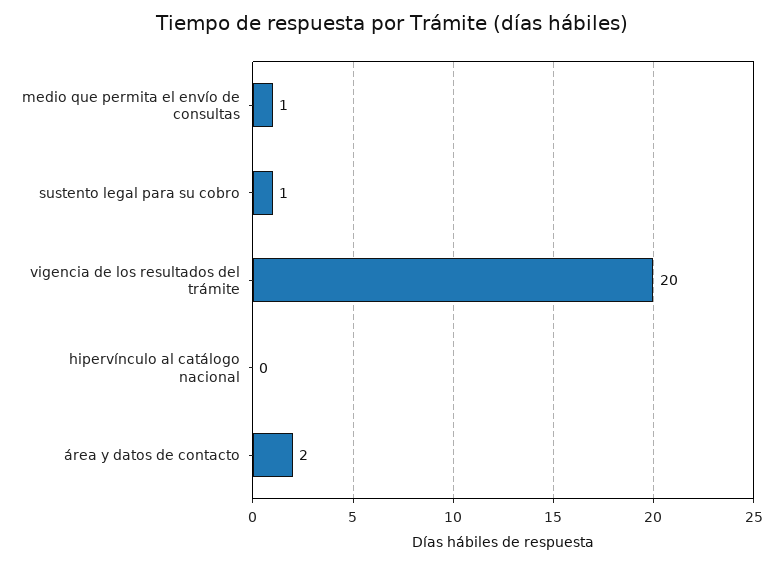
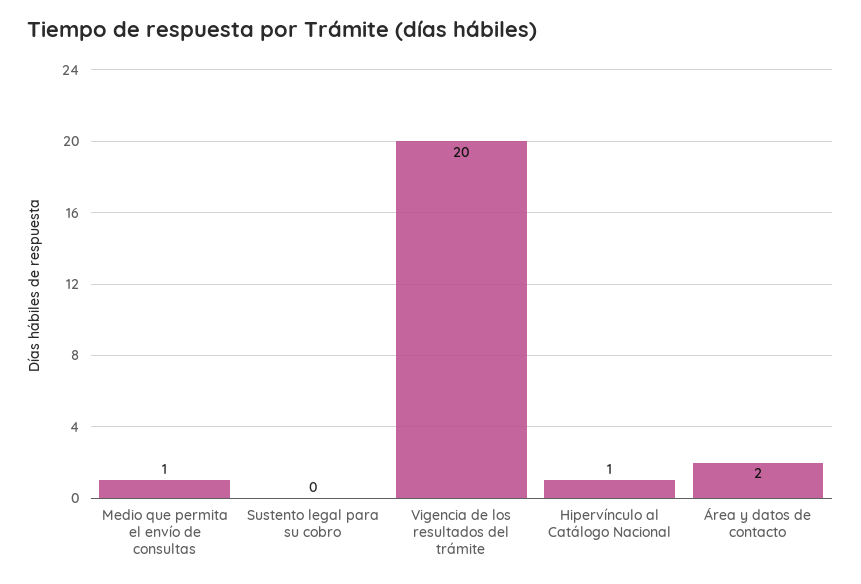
  {
    "medio que permita el envío de consultas": 1,
-   "sustento legal para su cobro": 1,
+   "sustento legal para su cobro": 0,
    "vigencia de los resultados del trámite": 20,
-   "hipervínculo al catálogo nacional": 0,
+   "hipervínculo al catálogo nacional": 1,
    "área y datos de contacto": 2
  }

